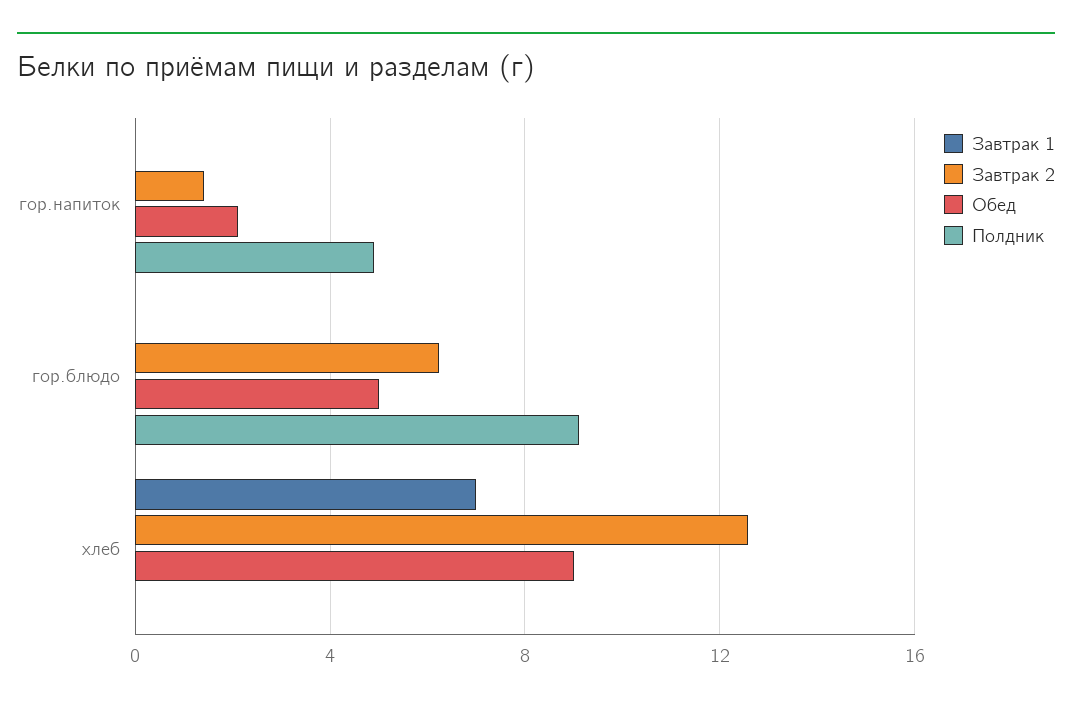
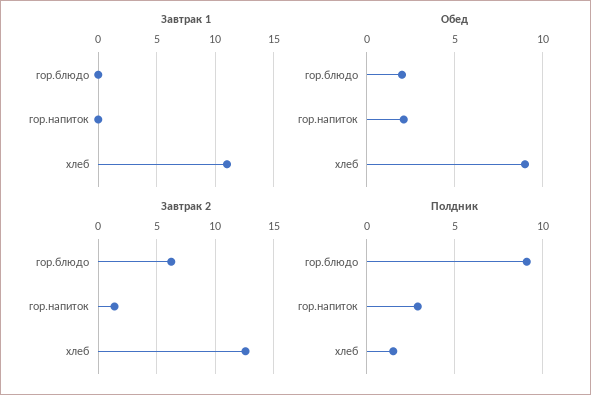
  {
    "Завтрак 1": {
      "гор.напиток": 0,
      "гор.блюдо": 0,
-     "хлеб": 7
+     "хлеб": 11
    },
    "Завтрак 2": {
      "гор.напиток": 1.5,
      "гор.блюдо": 6,
      "хлеб": 12.5
    },
    "Обед": {
      "гор.напиток": 2,
-     "гор.блюдо": 5,
+     "гор.блюдо": 2,
      "хлеб": 9
    },
    "Полдник": {
-     "гор.напиток": 5,
+     "гор.напиток": 3,
      "гор.блюдо": 9,
-     "хлеб": 0
+     "хлеб": 1.5
    }
  }

